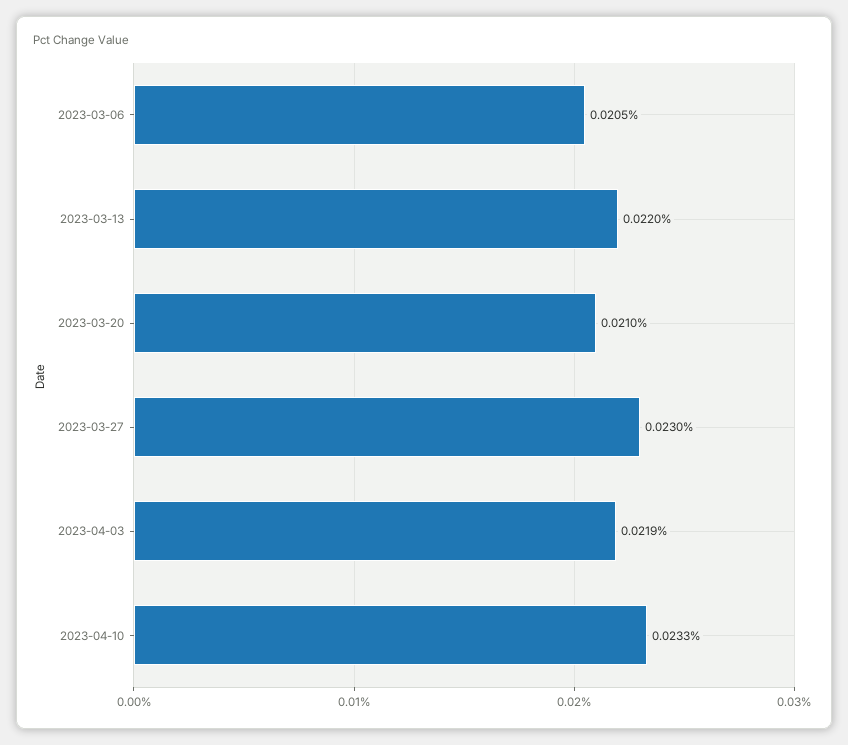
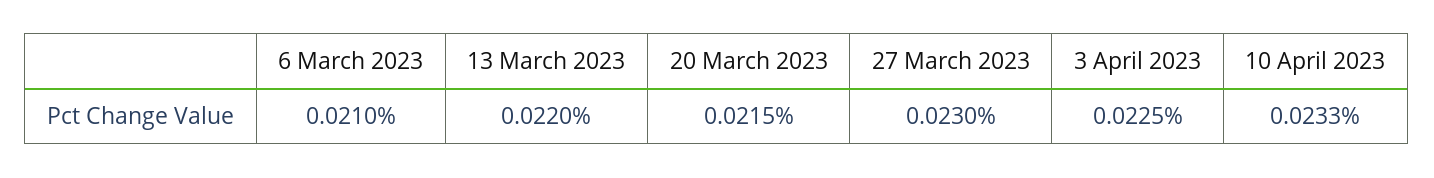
  {
-   "2023-03-06": 0.0205,
+   "2023-03-06": 0.021,
    "2023-03-13": 0.022,
-   "2023-03-20": 0.021,
+   "2023-03-20": 0.0215,
    "2023-03-27": 0.023,
-   "2023-04-03": 0.0219,
+   "2023-04-03": 0.0225,
    "2023-04-10": 0.0233
  }

